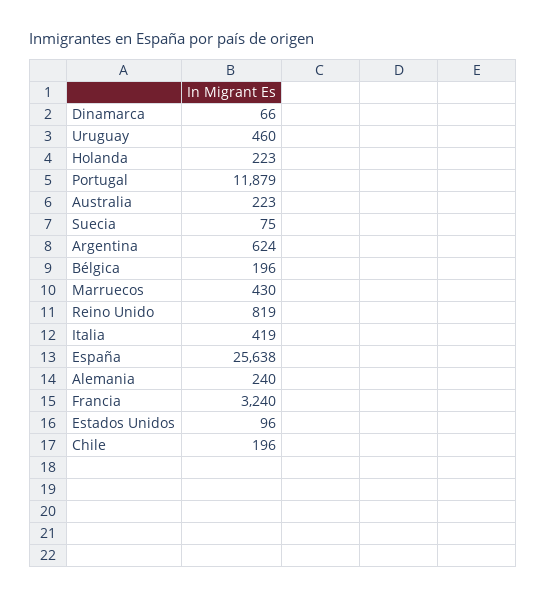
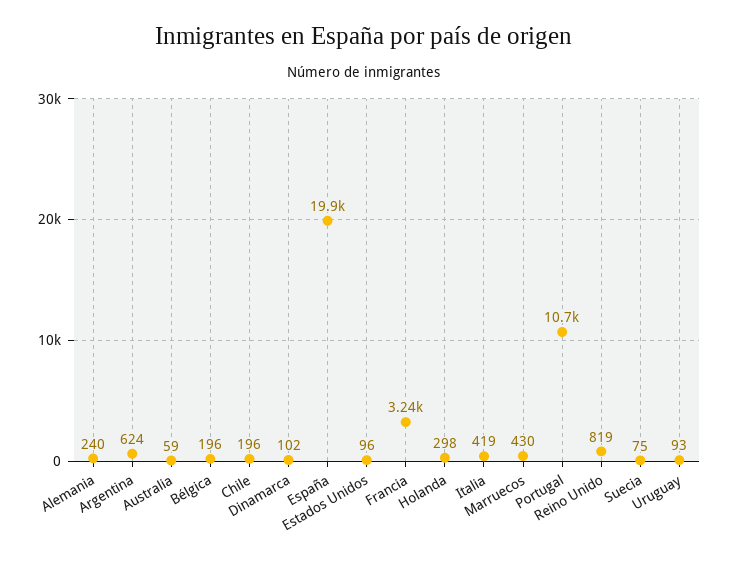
  {
-   "Dinamarca": 66,
+   "Dinamarca": 102,
-   "Uruguay": 460,
+   "Uruguay": 93,
-   "Holanda": 223,
+   "Holanda": 298,
-   "Portugal": 11879,
+   "Portugal": 10700,
-   "Australia": 223,
+   "Australia": 59,
    "Suecia": 75,
    "Argentina": 624,
    "Bélgica": 196,
    "Marruecos": 430,
    "Reino Unido": 819,
    "Italia": 419,
-   "España": 25638,
+   "España": 19900,
    "Alemania": 240,
    "Francia": 3240,
    "Estados Unidos": 96,
    "Chile": 196
  }

